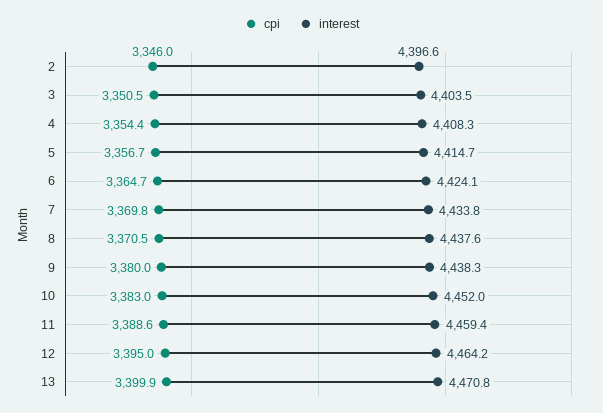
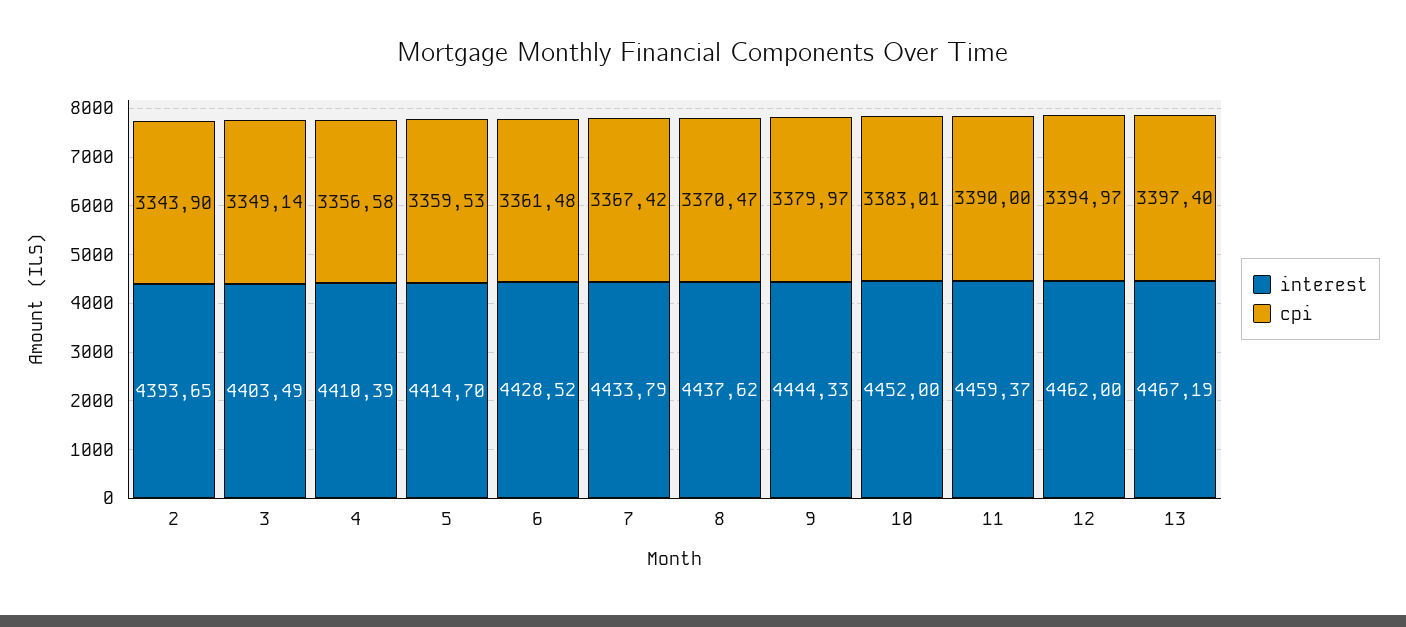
  {
    "cpi": {
-     "2": 3346,
+     "2": 3343.9,
-     "3": 3350.5,
+     "3": 3349.14,
-     "4": 3354.4,
+     "4": 3356.58,
-     "5": 3356.7,
+     "5": 3359.53,
-     "6": 3364.7,
+     "6": 3361.48,
-     "7": 3369.8,
+     "7": 3367.42,
      "8": 3370.47,
      "9": 3379.97,
      "10": 3383.01,
-     "11": 3388.6,
+     "11": 3390,
      "12": 3394.97,
-     "13": 3399.9
+     "13": 3397.4
    },
    "interest": {
-     "2": 4396.6,
+     "2": 4393.65,
      "3": 4403.49,
-     "4": 4408.3,
+     "4": 4410.39,
      "5": 4414.7,
-     "6": 4424.1,
+     "6": 4428.52,
      "7": 4433.79,
      "8": 4437.62,
-     "9": 4438.3,
+     "9": 4444.33,
      "10": 4452,
      "11": 4459.37,
-     "12": 4464.2,
+     "12": 4462,
-     "13": 4470.8
+     "13": 4467.19
    }
  }

